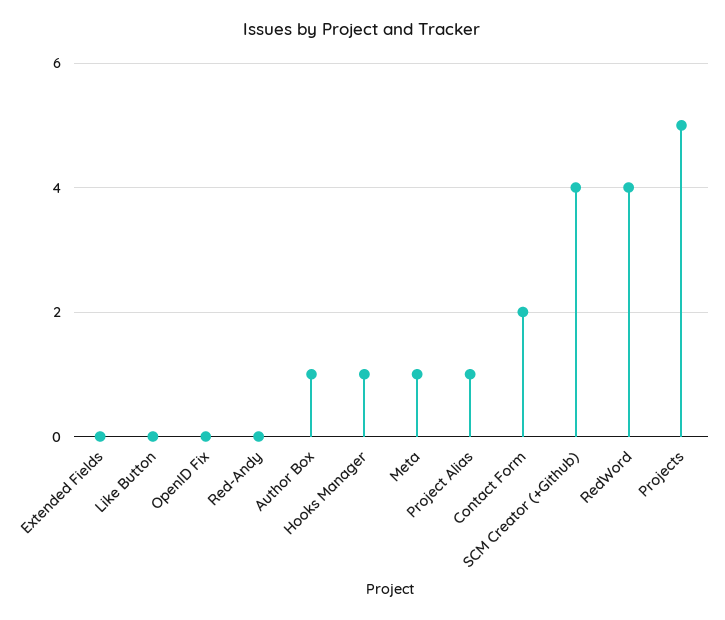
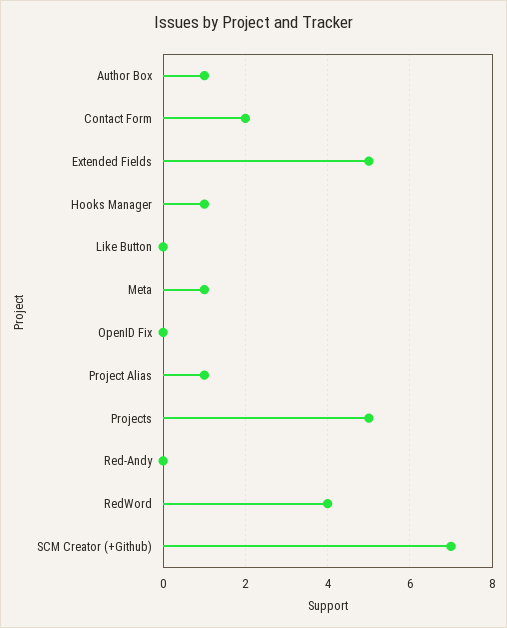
  {
-   "Extended Fields": 0,
+   "Extended Fields": 5,
    "Like Button": 0,
    "OpenID Fix": 0,
    "Red-Andy": 0,
    "Author Box": 1,
    "Hooks Manager": 1,
    "Meta": 1,
    "Project Alias": 1,
    "Contact Form": 2,
-   "SCM Creator (+Github)": 4,
+   "SCM Creator (+Github)": 7,
    "RedWord": 4,
    "Projects": 5
  }

